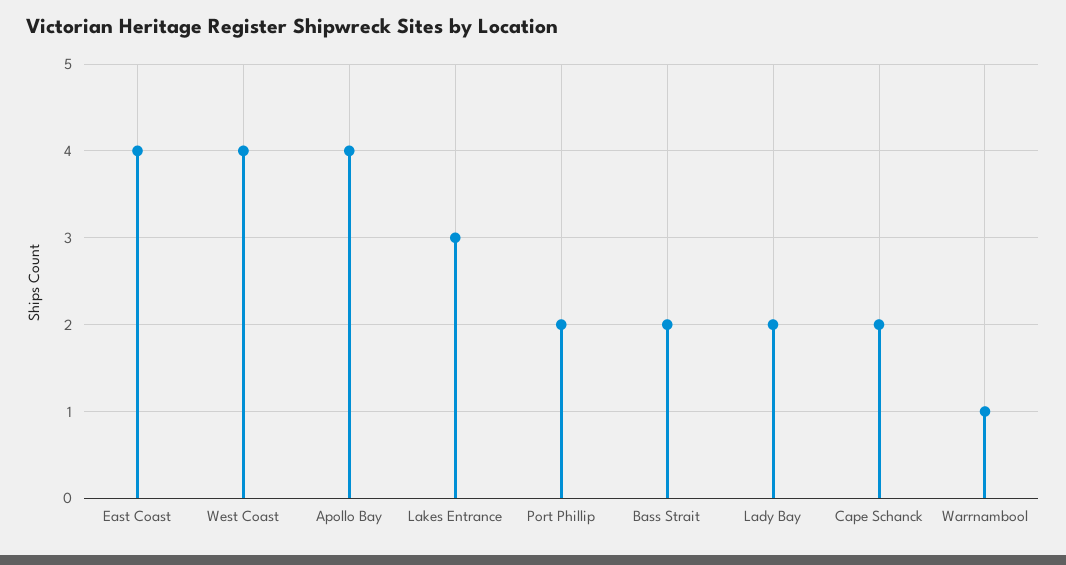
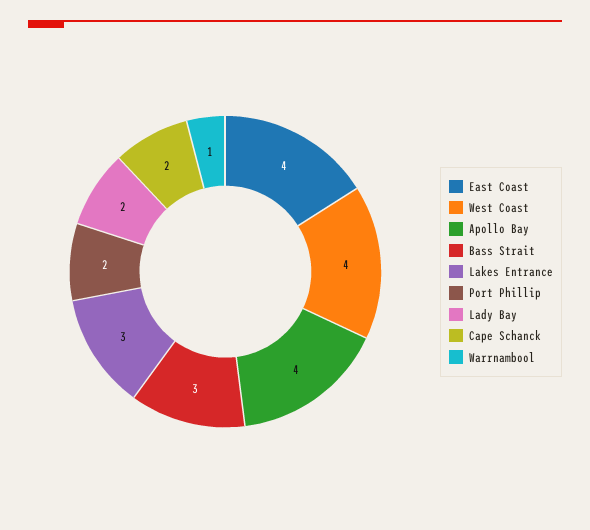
  {
    "East Coast": 4,
    "West Coast": 4,
    "Apollo Bay": 4,
    "Lakes Entrance": 3,
    "Port Phillip": 2,
-   "Bass Strait": 2,
+   "Bass Strait": 3,
    "Lady Bay": 2,
    "Cape Schanck": 2,
    "Warrnambool": 1
  }

